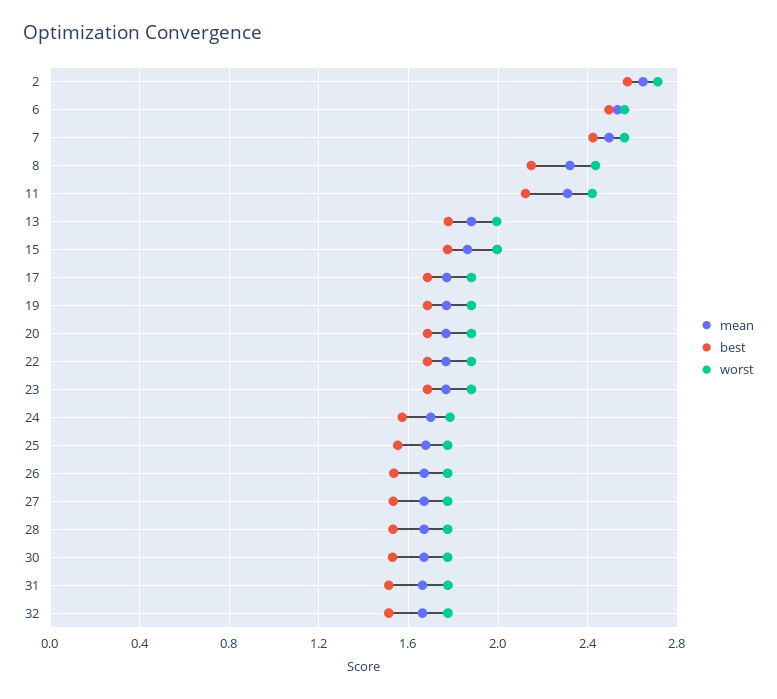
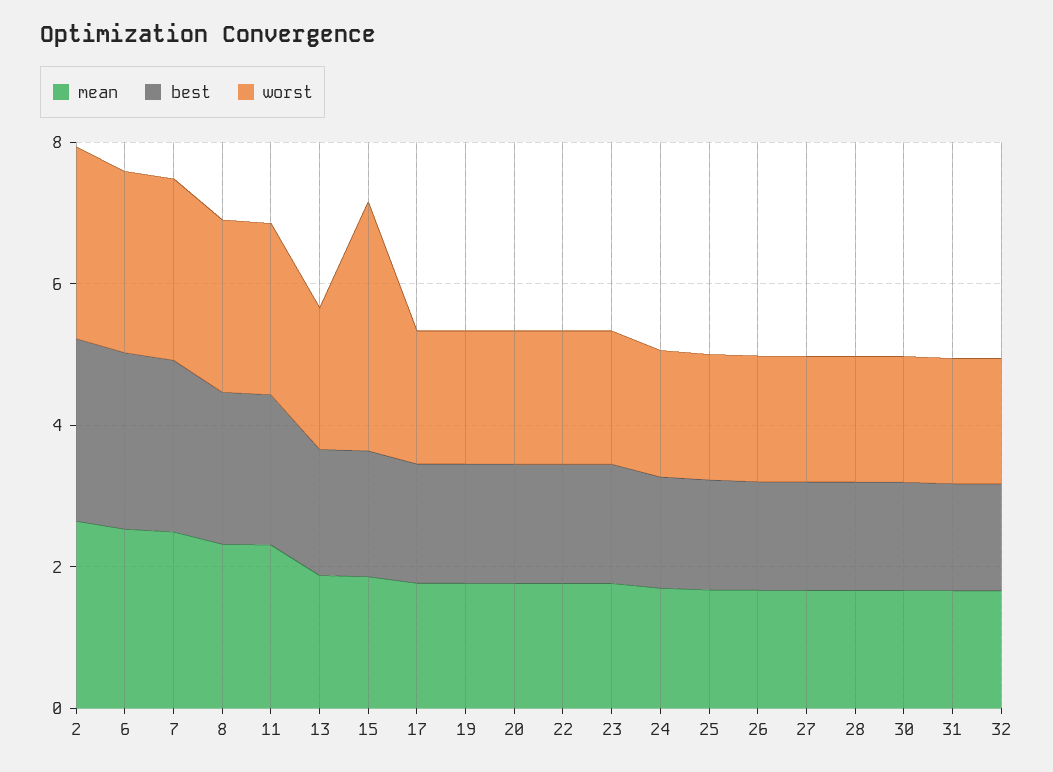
  {
    "mean": {
      "2": 2.65,
      "6": 2.55,
      "7": 2.5,
      "8": 2.3,
      "11": 2.3,
      "13": 1.9,
      "15": 1.85,
      "17": 1.75,
      "19": 1.75,
      "20": 1.75,
      "22": 1.75,
      "23": 1.75,
      "24": 1.7,
      "25": 1.7,
      "26": 1.65,
      "27": 1.65,
      "28": 1.65,
      "30": 1.65,
      "31": 1.65,
      "32": 1.65
    },
    "best": {
      "2": 2.6,
      "6": 2.5,
      "7": 2.4,
      "8": 2.15,
      "11": 2.1,
      "13": 1.8,
      "15": 1.8,
      "17": 1.7,
      "19": 1.7,
      "20": 1.7,
      "22": 1.7,
      "23": 1.7,
      "24": 1.55,
      "25": 1.55,
      "26": 1.55,
      "27": 1.55,
      "28": 1.55,
      "30": 1.55,
      "31": 1.5,
      "32": 1.5
    },
    "worst": {
      "2": 2.7,
      "6": 2.55,
      "7": 2.55,
      "8": 2.45,
      "11": 2.4,
      "13": 2,
-     "15": 2,
+     "15": 3.5,
      "17": 1.9,
      "19": 1.9,
      "20": 1.9,
      "22": 1.9,
      "23": 1.9,
      "24": 1.8,
      "25": 1.8,
      "26": 1.8,
      "27": 1.8,
      "28": 1.8,
      "30": 1.8,
      "31": 1.8,
      "32": 1.8
    }
  }

